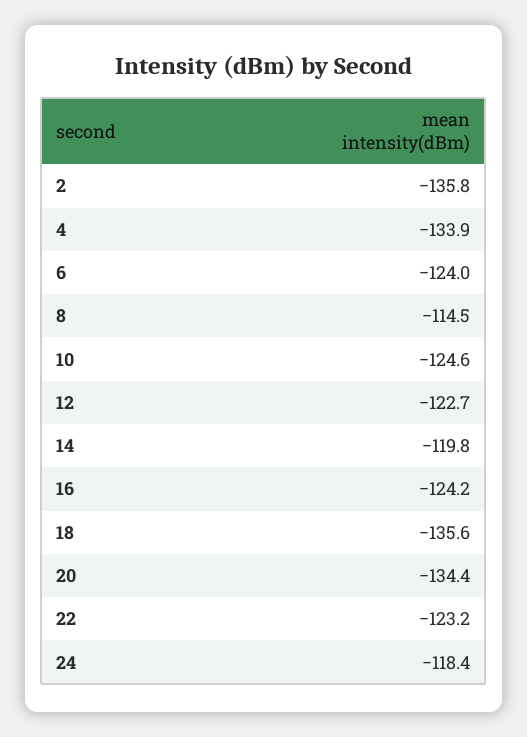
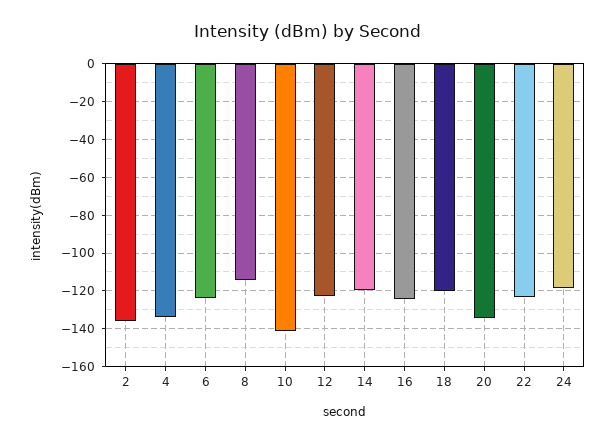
  {
    "2": -135.8,
    "4": -133.9,
    "6": -124,
    "8": -114.5,
-   "10": -124.6,
+   "10": -140,
    "12": -122.7,
    "14": -119.8,
    "16": -124.2,
-   "18": -135.6,
+   "18": -120,
    "20": -134.4,
    "22": -123.2,
    "24": -118.4
  }

